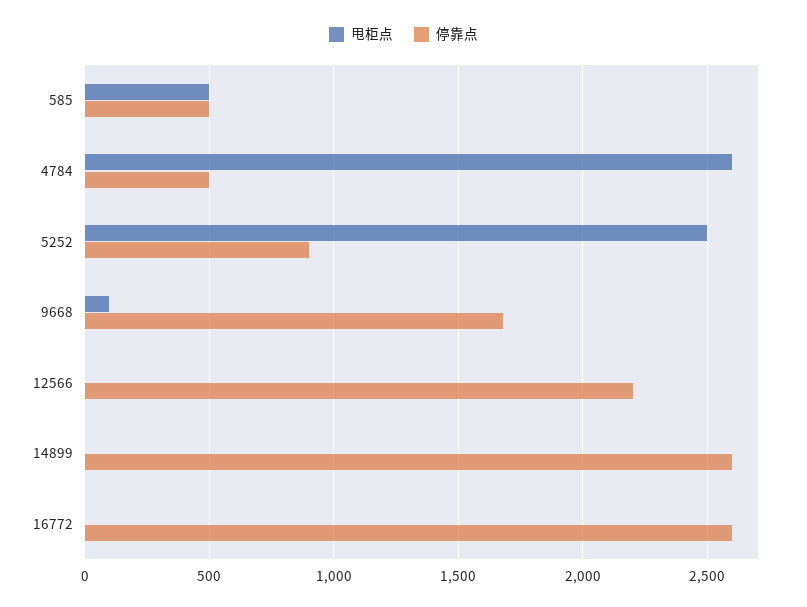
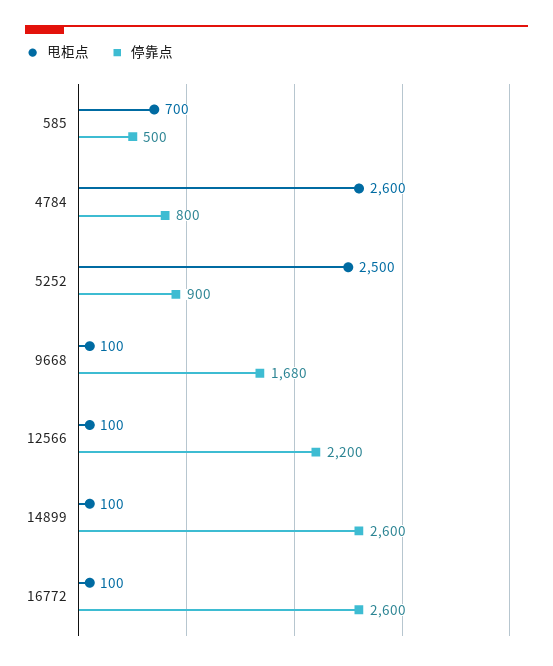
  {
    "甩柜点": {
-     "585": 500,
+     "585": 700,
      "4784": 2600,
      "5252": 2500,
      "9668": 100,
-     "12566": 0,
+     "12566": 100,
-     "14899": 0,
+     "14899": 100,
-     "16772": 0
+     "16772": 100
    },
    "停靠点": {
      "585": 500,
-     "4784": 500,
+     "4784": 800,
      "5252": 900,
      "9668": 1680,
      "12566": 2200,
      "14899": 2600,
      "16772": 2600
    }
  }

